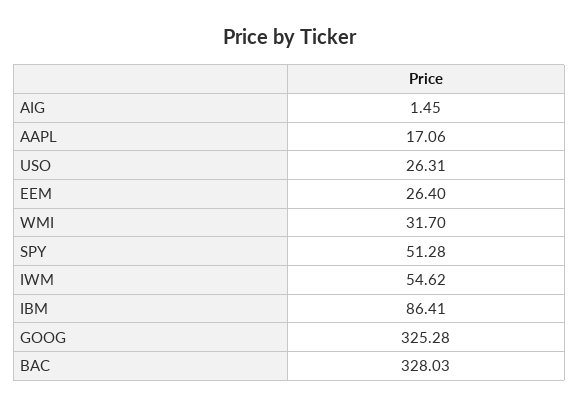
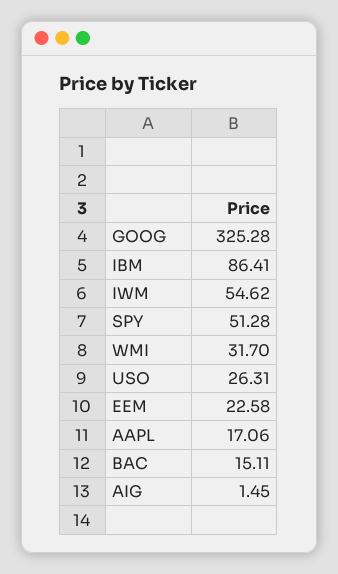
  {
    "AIG": 1.45,
    "AAPL": 17.06,
    "USO": 26.31,
-   "EEM": 26.4,
+   "EEM": 22.58,
    "WMI": 31.7,
    "SPY": 51.28,
    "IWM": 54.62,
    "IBM": 86.41,
    "GOOG": 325.28,
-   "BAC": 328.03
+   "BAC": 15.11
  }

